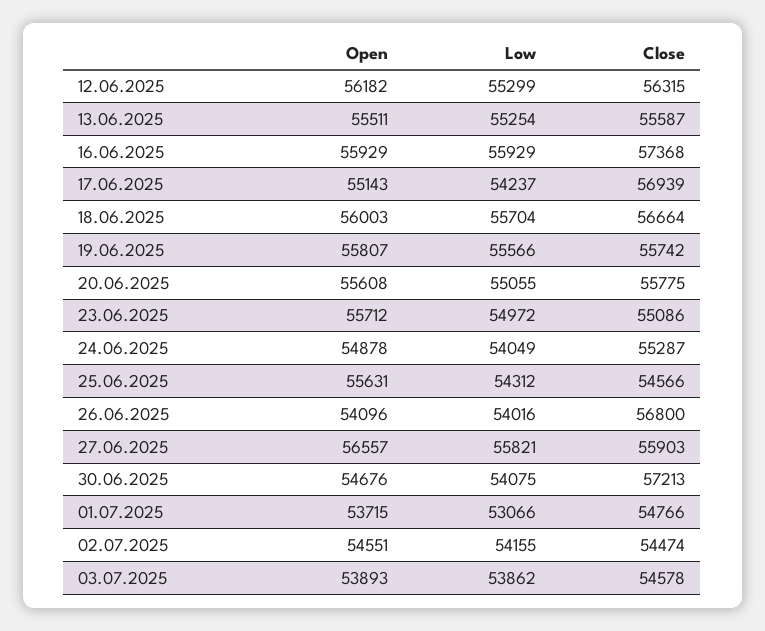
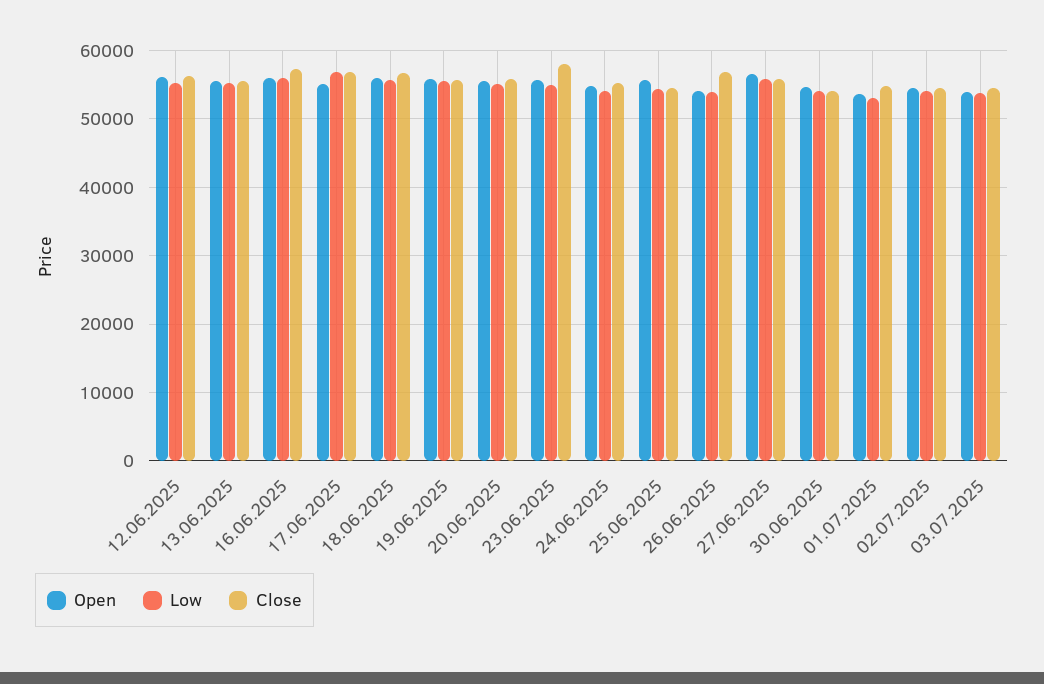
  {
    "Open": {
      "12.06.2025": 56182,
      "13.06.2025": 55511,
      "16.06.2025": 55929,
      "17.06.2025": 55143,
      "18.06.2025": 56003,
      "19.06.2025": 55807,
      "20.06.2025": 55608,
      "23.06.2025": 55712,
      "24.06.2025": 54878,
      "25.06.2025": 55631,
      "26.06.2025": 54096,
      "27.06.2025": 56557,
      "30.06.2025": 54676,
      "01.07.2025": 53715,
      "02.07.2025": 54551,
      "03.07.2025": 53893
    },
    "Low": {
      "12.06.2025": 55299,
      "13.06.2025": 55254,
      "16.06.2025": 55929,
-     "17.06.2025": 54237,
+     "17.06.2025": 57000,
      "18.06.2025": 55704,
      "19.06.2025": 55566,
      "20.06.2025": 55055,
      "23.06.2025": 54972,
      "24.06.2025": 54049,
      "25.06.2025": 54312,
      "26.06.2025": 54016,
      "27.06.2025": 55821,
      "30.06.2025": 54075,
      "01.07.2025": 53066,
      "02.07.2025": 54155,
      "03.07.2025": 53862
    },
    "Close": {
      "12.06.2025": 56315,
      "13.06.2025": 55587,
      "16.06.2025": 57368,
      "17.06.2025": 56939,
      "18.06.2025": 56664,
      "19.06.2025": 55742,
      "20.06.2025": 55775,
-     "23.06.2025": 55086,
+     "23.06.2025": 58000,
      "24.06.2025": 55287,
      "25.06.2025": 54566,
      "26.06.2025": 56800,
      "27.06.2025": 55903,
-     "30.06.2025": 57213,
+     "30.06.2025": 54000,
      "01.07.2025": 54766,
      "02.07.2025": 54474,
      "03.07.2025": 54578
    }
  }

